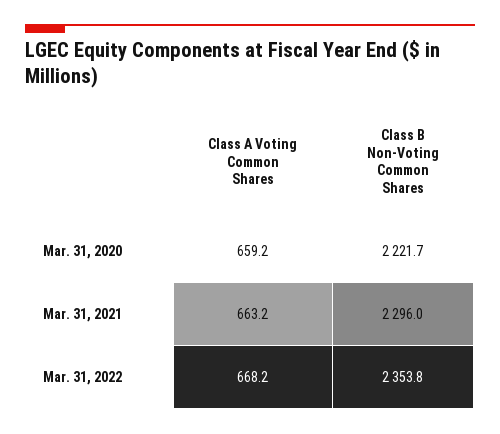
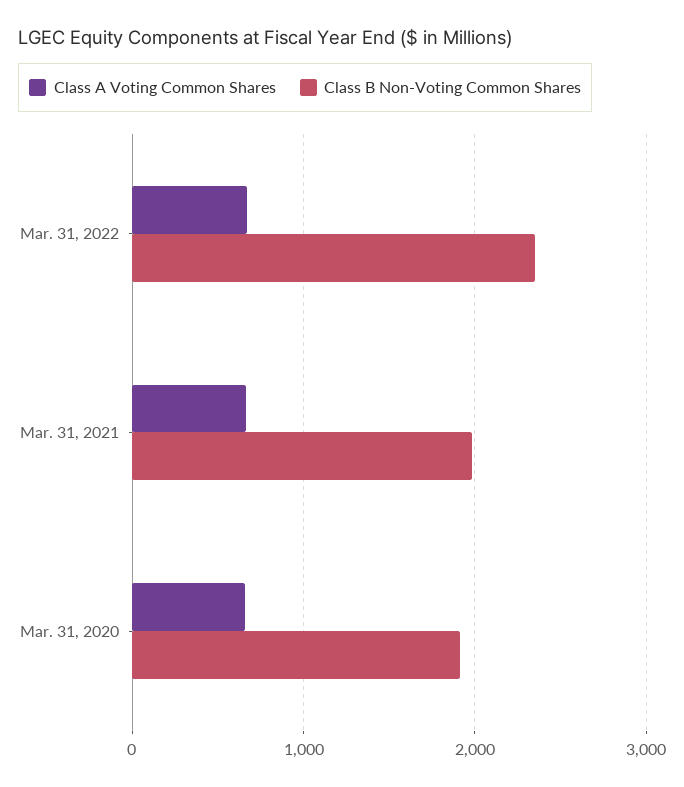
  {
    "Class A Voting Common Shares": {
      "Mar. 31, 2020": 659.2,
      "Mar. 31, 2021": 663.2,
      "Mar. 31, 2022": 668.2
    },
    "Class B Non-Voting Common Shares": {
-     "Mar. 31, 2020": 2221.7,
+     "Mar. 31, 2020": 1900,
-     "Mar. 31, 2021": 2296,
+     "Mar. 31, 2021": 2000,
      "Mar. 31, 2022": 2353.8
    }
  }

